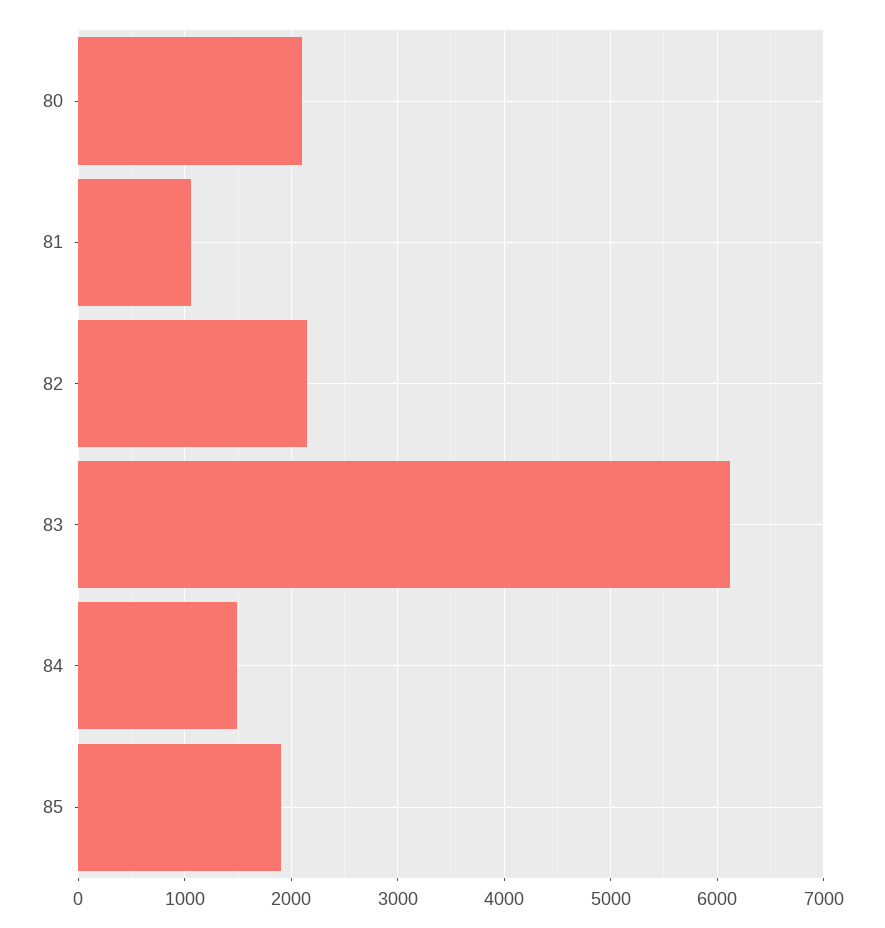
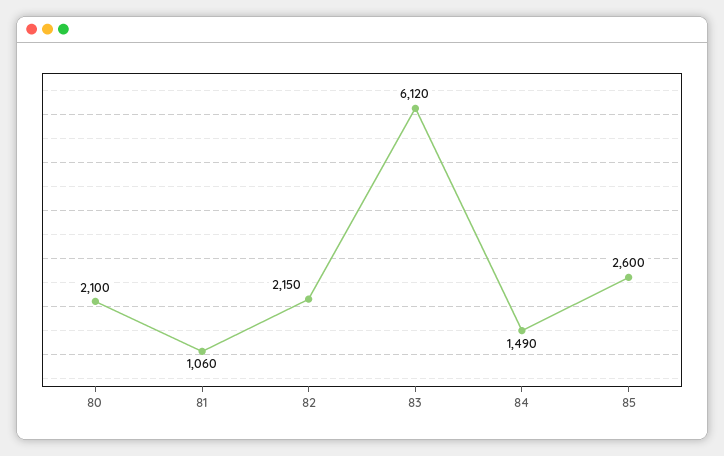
  {
    "80": 2100,
    "81": 1060,
    "82": 2150,
    "83": 6120,
    "84": 1490,
-   "85": 1900
+   "85": 2600
  }

